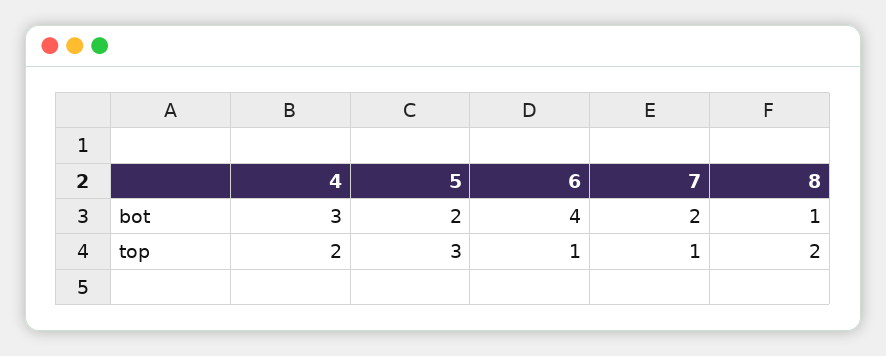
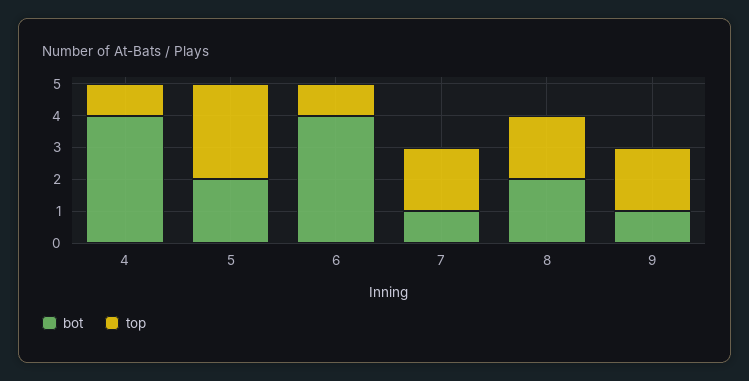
  {
    "bot": {
-     "4": 3,
+     "4": 4,
      "5": 2,
      "6": 4,
-     "7": 2,
+     "7": 1,
-     "8": 1
+     "8": 2,
+     "9": 1
    },
    "top": {
-     "4": 2,
+     "4": 1,
      "5": 3,
      "6": 1,
-     "7": 1,
+     "7": 2,
-     "8": 2
+     "8": 2,
+     "9": 2
    }
  }

